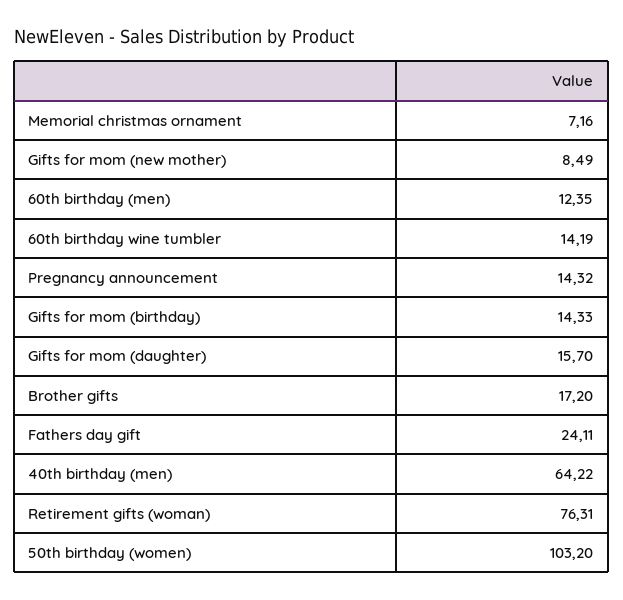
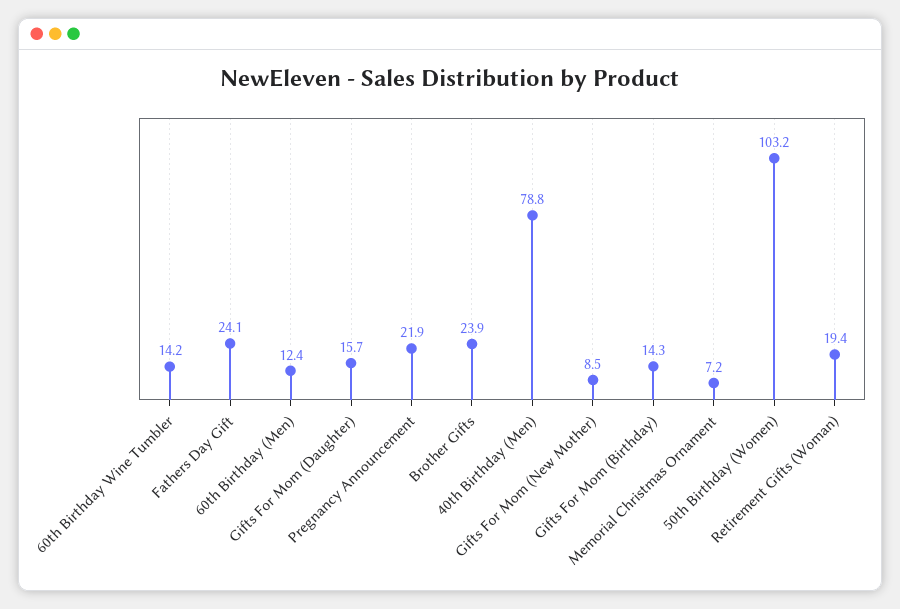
  {
    "Memorial christmas ornament": 7.16,
    "Gifts for mom (new mother)": 8.49,
    "60th birthday (men)": 12.35,
    "60th birthday wine tumbler": 14.19,
-   "Pregnancy announcement": 14.32,
+   "Pregnancy announcement": 21.9,
    "Gifts for mom (birthday)": 14.33,
    "Gifts for mom (daughter)": 15.7,
-   "Brother gifts": 17.2,
+   "Brother gifts": 23.9,
    "Fathers day gift": 24.11,
-   "40th birthday (men)": 64.22,
+   "40th birthday (men)": 78.8,
-   "Retirement gifts (woman)": 76.31,
+   "Retirement gifts (woman)": 19.4,
    "50th birthday (women)": 103.2
  }

